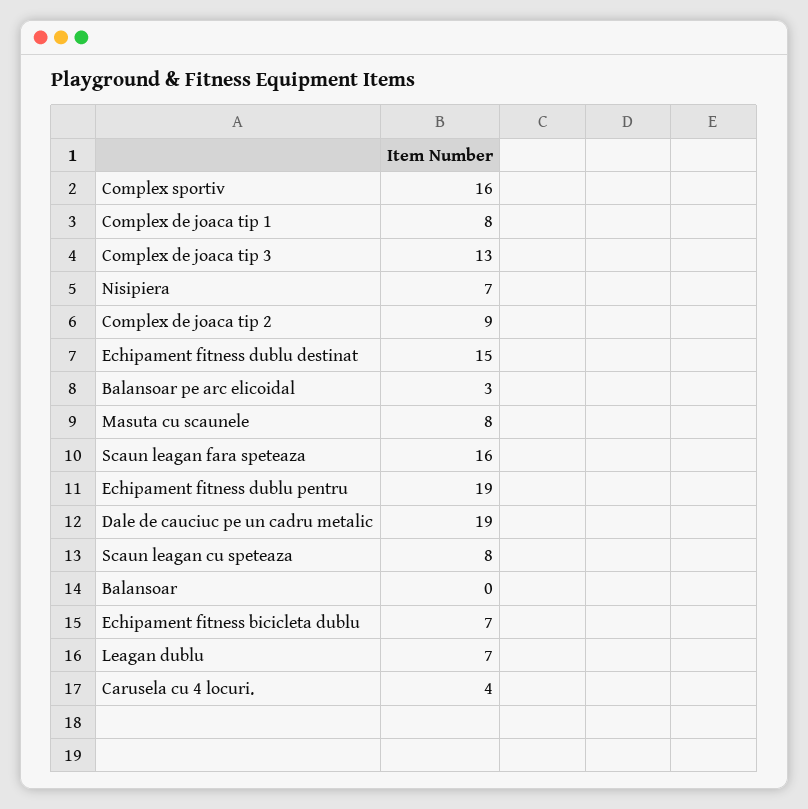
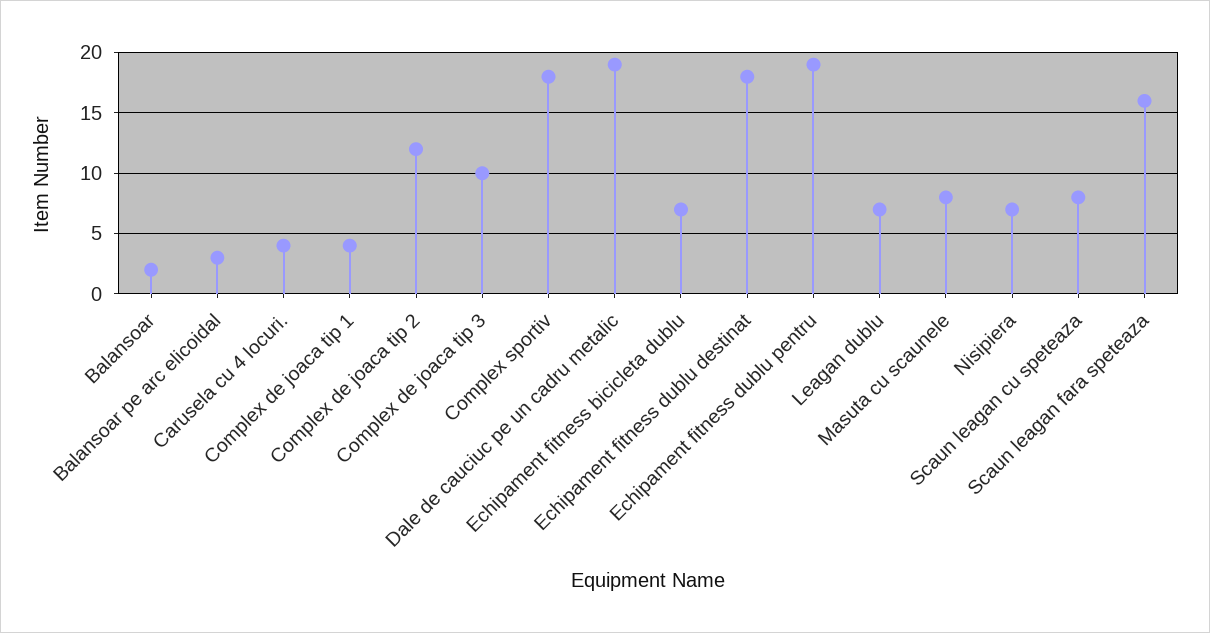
  {
-   "Complex sportiv": 16,
+   "Complex sportiv": 18,
-   "Complex de joaca tip 1": 8,
+   "Complex de joaca tip 1": 4,
-   "Complex de joaca tip 3": 13,
+   "Complex de joaca tip 3": 10,
    "Nisipiera": 7,
-   "Complex de joaca tip 2": 9,
+   "Complex de joaca tip 2": 12,
-   "Echipament fitness dublu destinat": 15,
+   "Echipament fitness dublu destinat": 18,
    "Balansoar pe arc elicoidal": 3,
    "Masuta cu scaunele": 8,
    "Scaun leagan fara speteaza": 16,
    "Echipament fitness dublu pentru": 19,
    "Dale de cauciuc pe un cadru metalic": 19,
    "Scaun leagan cu speteaza": 8,
-   "Balansoar": 0,
+   "Balansoar": 2,
    "Echipament fitness bicicleta dublu": 7,
    "Leagan dublu": 7,
    "Carusela cu 4 locuri.": 4
  }

